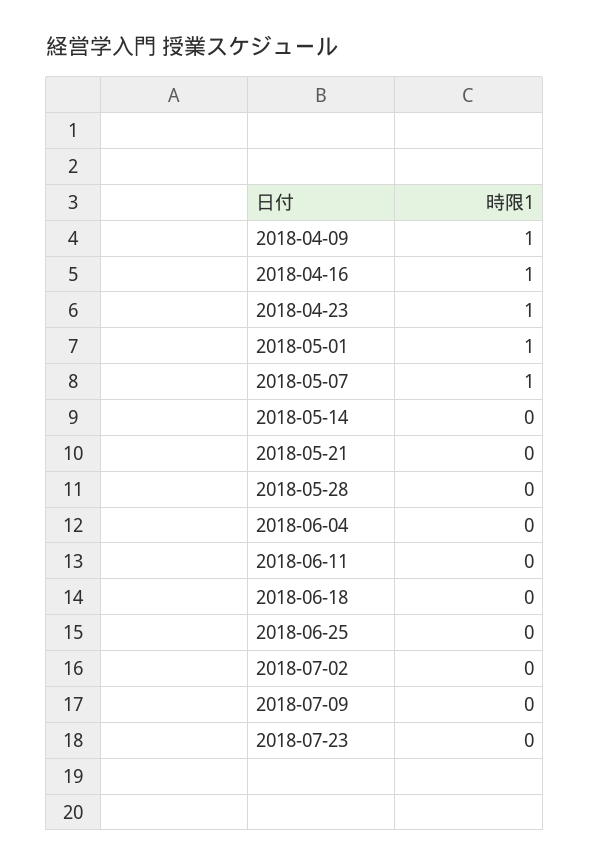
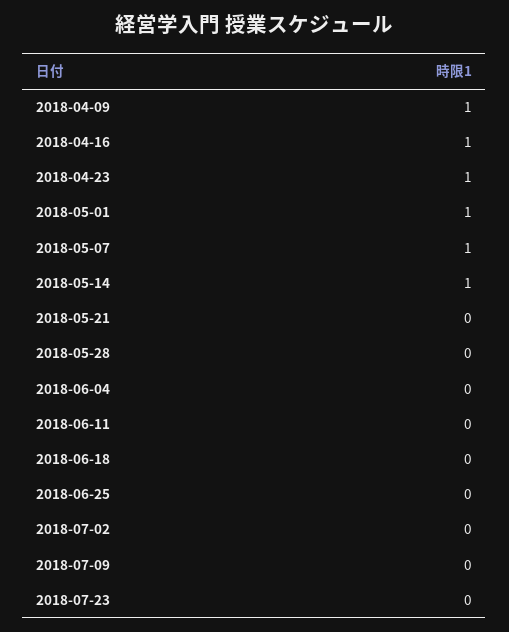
  {
    "2018-04-09": 1,
    "2018-04-16": 1,
    "2018-04-23": 1,
    "2018-05-01": 1,
    "2018-05-07": 1,
-   "2018-05-14": 0,
+   "2018-05-14": 1,
    "2018-05-21": 0,
    "2018-05-28": 0,
    "2018-06-04": 0,
    "2018-06-11": 0,
    "2018-06-18": 0,
    "2018-06-25": 0,
    "2018-07-02": 0,
    "2018-07-09": 0,
    "2018-07-23": 0
  }

